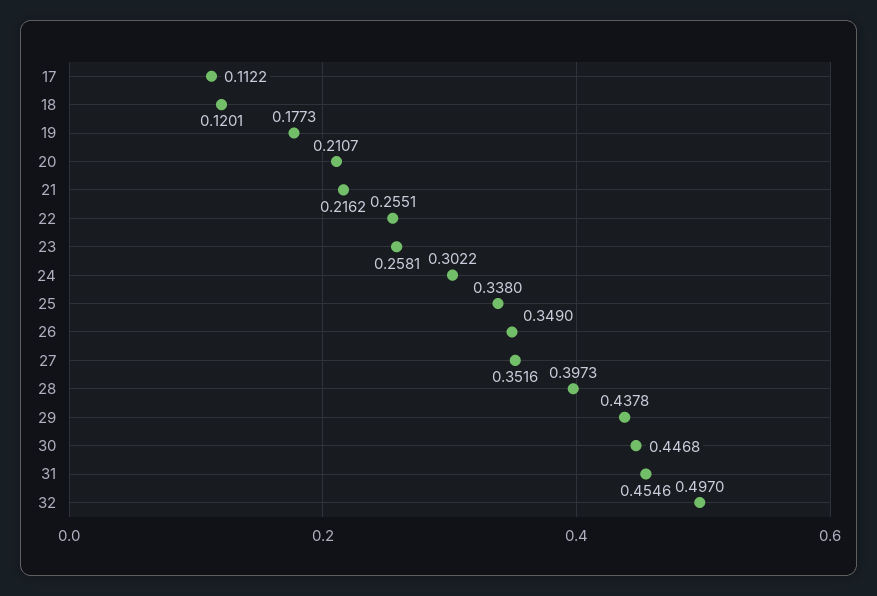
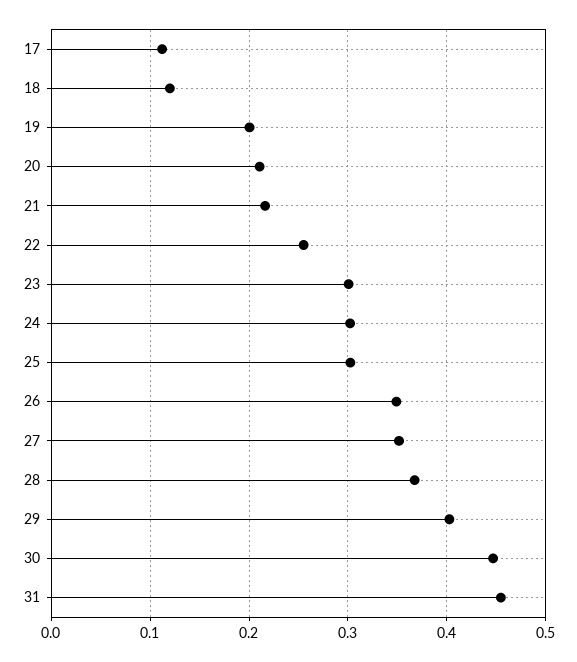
  {
    "17": 0.1122,
    "18": 0.1201,
-   "19": 0.1773,
+   "19": 0.2,
    "20": 0.2107,
    "21": 0.2162,
    "22": 0.2551,
-   "23": 0.2581,
+   "23": 0.3,
    "24": 0.3022,
-   "25": 0.338,
+   "25": 0.3,
    "26": 0.349,
    "27": 0.3516,
-   "28": 0.3973,
+   "28": 0.37,
-   "29": 0.4378,
+   "29": 0.4,
    "30": 0.4468,
-   "31": 0.4546,
+   "31": 0.4546
-   "32": 0.497
  }

